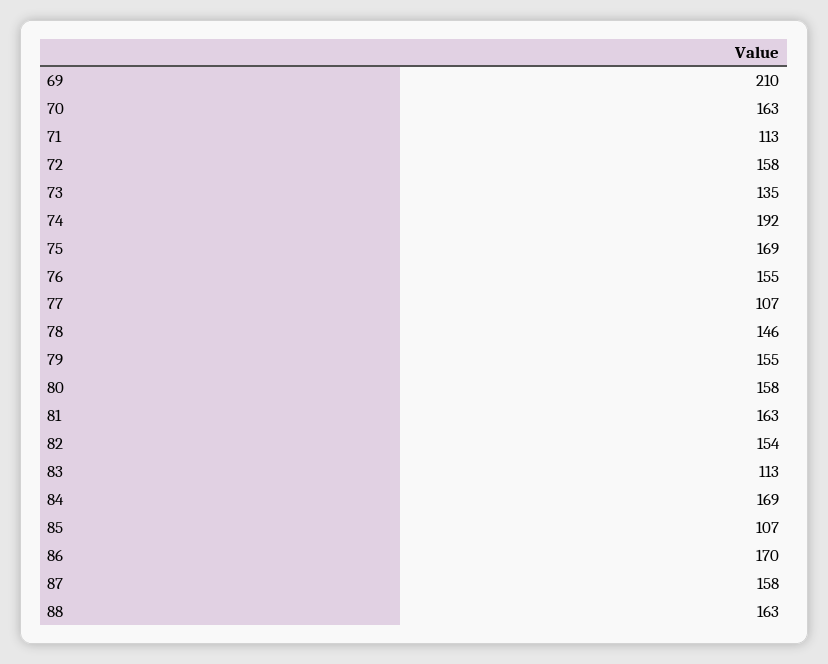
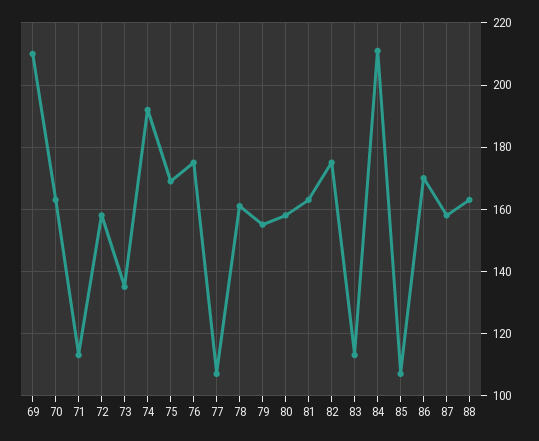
  {
    "69": 210,
    "70": 163,
    "71": 113,
    "72": 158,
    "73": 135,
    "74": 192,
    "75": 169,
-   "76": 155,
+   "76": 175,
    "77": 107,
-   "78": 146,
+   "78": 160,
    "79": 155,
    "80": 158,
    "81": 163,
-   "82": 154,
+   "82": 175,
    "83": 113,
-   "84": 169,
+   "84": 210,
    "85": 107,
    "86": 170,
    "87": 158,
    "88": 163
  }

